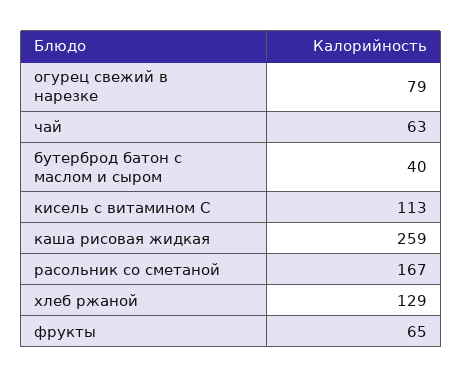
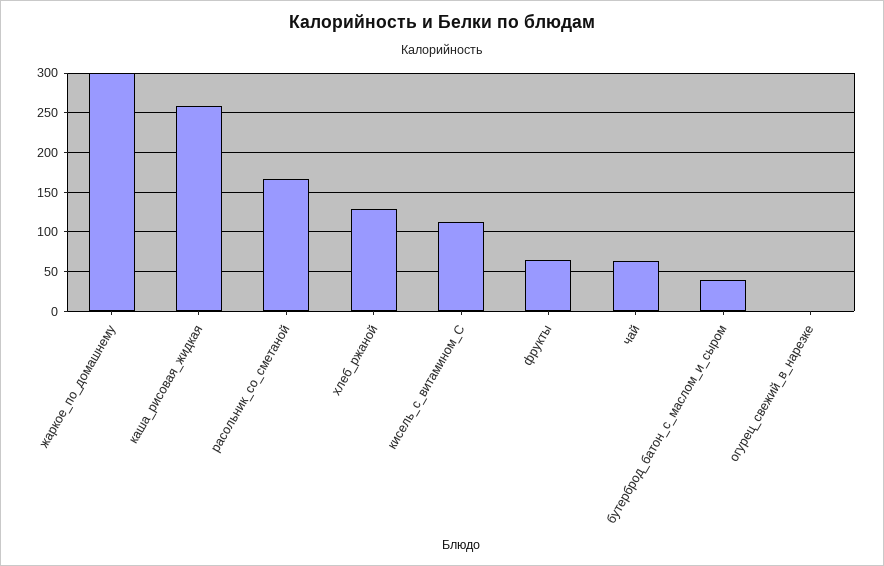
  {
-   "огурец свежий в нарезке": 79,
+   "огурец свежий в нарезке": 0,
    "чай": 63,
    "бутерброд батон с маслом и сыром": 40,
    "кисель с витамином С": 113,
    "каша рисовая жидкая": 259,
    "расольник со сметаной": 167,
    "хлеб ржаной": 129,
-   "фрукты": 65
+   "фрукты": 65,
+   "жаркое_по_домашнему": 300
  }

